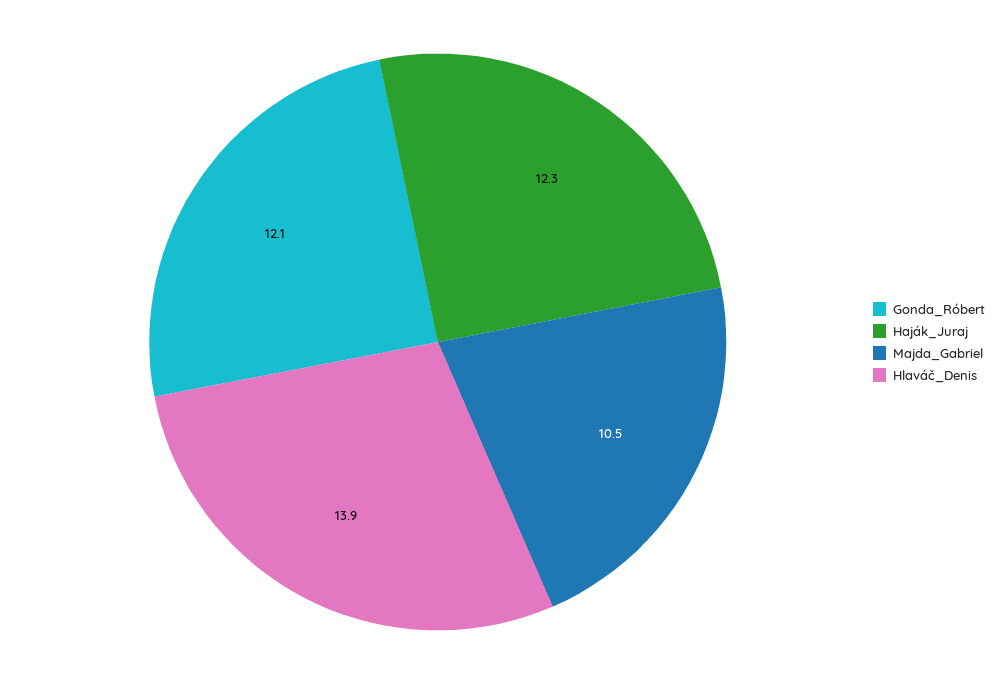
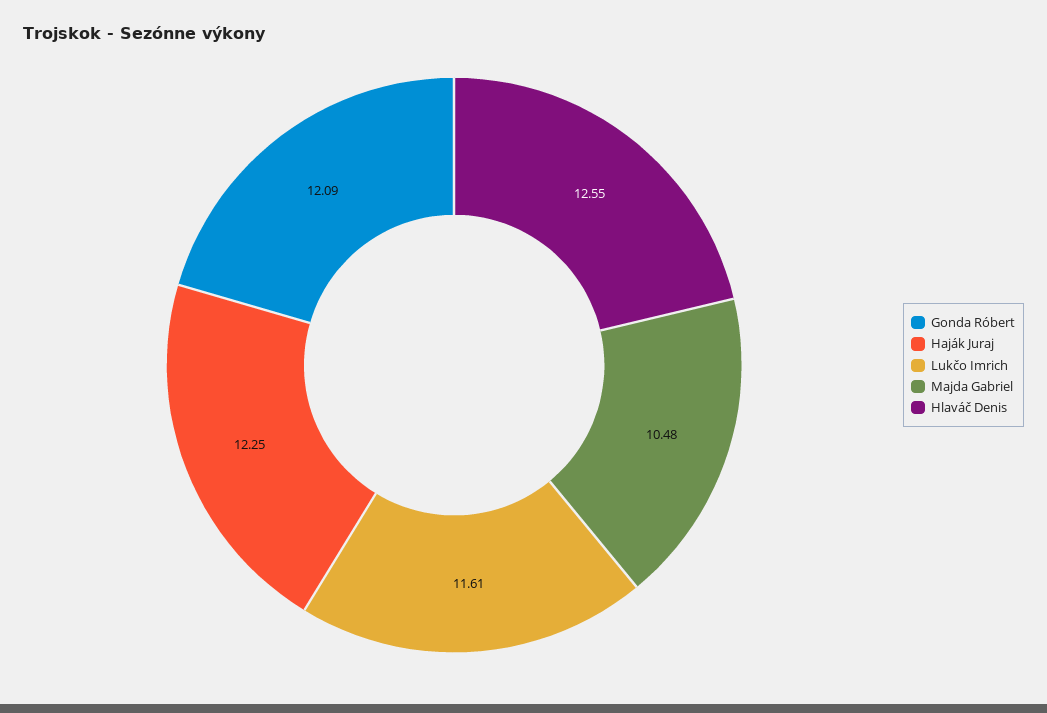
  {
    "Gonda_Róbert": 12.09,
    "Haják_Juraj": 12.25,
    "Majda_Gabriel": 10.48,
-   "Hlaváč_Denis": 13.9
+   "Hlaváč_Denis": 12.55,
+   "Lukčo Imrich": 11.61
  }

